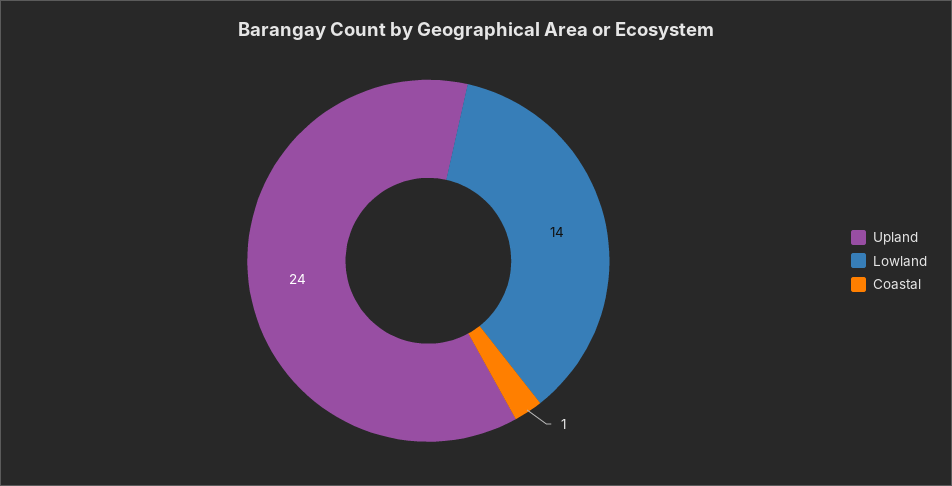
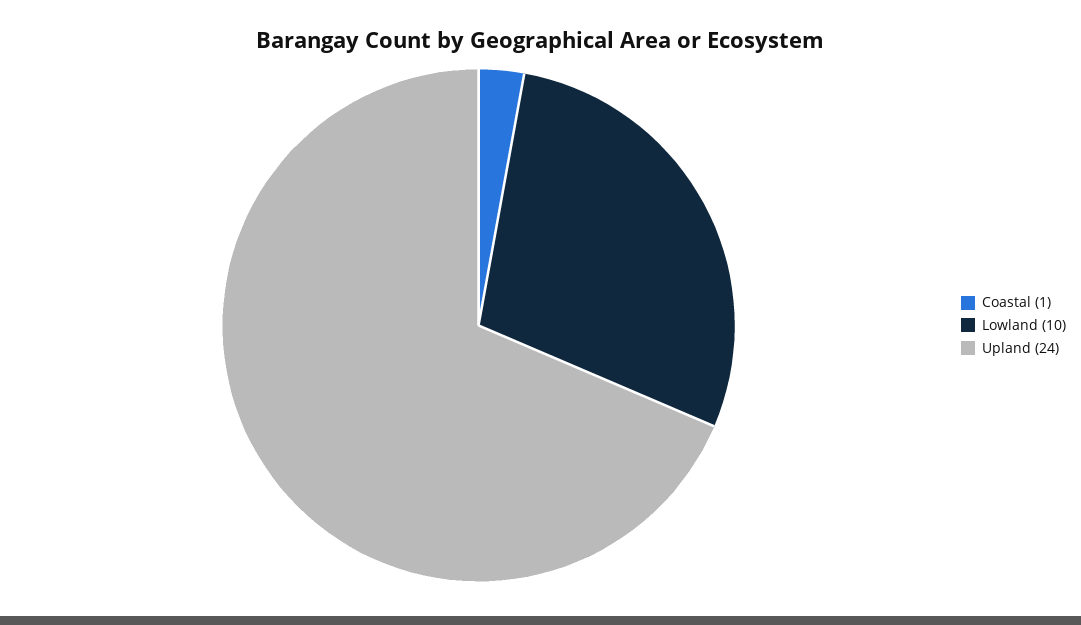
  {
    "Upland": 24,
-   "Lowland": 14,
+   "Lowland": 10,
    "Coastal": 1
  }

